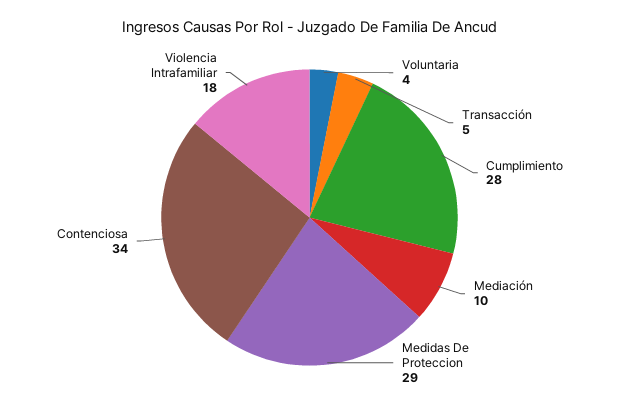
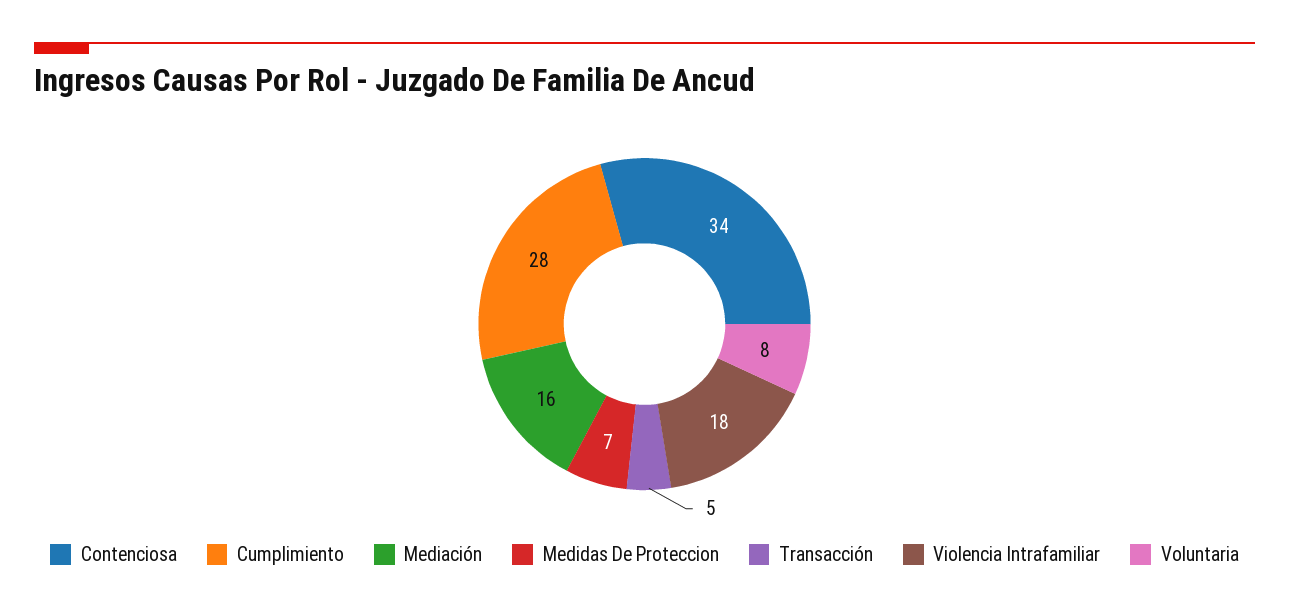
  {
-   "Voluntaria": 4,
+   "Voluntaria": 8,
    "Transacción": 5,
    "Cumplimiento": 28,
-   "Mediación": 10,
+   "Mediación": 16,
-   "Medidas De Proteccion": 29,
+   "Medidas De Proteccion": 7,
    "Contenciosa": 34,
    "Violencia Intrafamiliar": 18
  }

